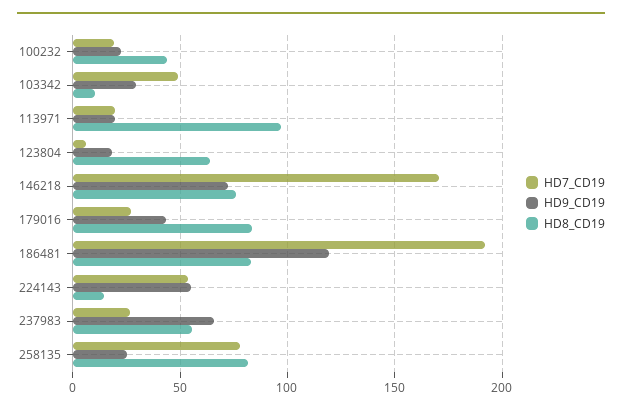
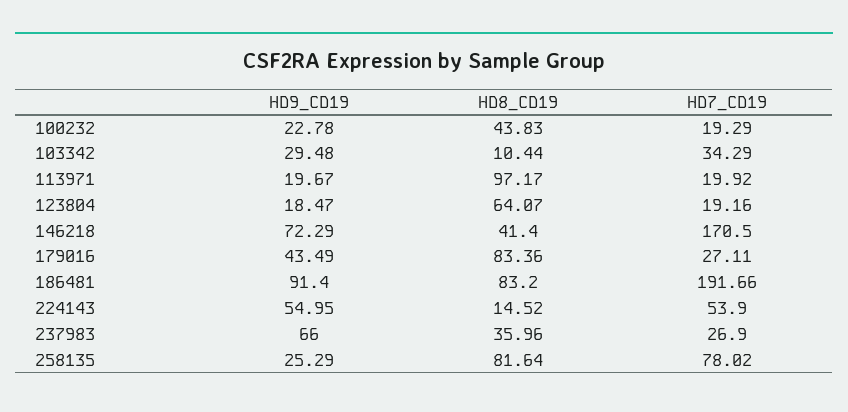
  {
    "HD7_CD19": {
      "100232": 19.29,
-     "103342": 50,
+     "103342": 34.29,
      "113971": 19.92,
-     "123804": 5,
+     "123804": 19.16,
      "146218": 170.5,
      "179016": 27.11,
      "186481": 191.66,
      "224143": 53.9,
      "237983": 26.9,
      "258135": 78.02
    },
    "HD9_CD19": {
      "100232": 22.78,
      "103342": 29.48,
      "113971": 19.67,
      "123804": 18.47,
      "146218": 72.29,
      "179016": 43.49,
-     "186481": 120,
+     "186481": 91.4,
      "224143": 54.95,
      "237983": 66,
      "258135": 25.29
    },
    "HD8_CD19": {
      "100232": 43.83,
      "103342": 10.44,
      "113971": 97.17,
      "123804": 64.07,
-     "146218": 75,
+     "146218": 41.4,
      "179016": 83.36,
      "186481": 83.2,
      "224143": 14.52,
-     "237983": 55,
+     "237983": 35.96,
      "258135": 81.64
    }
  }

